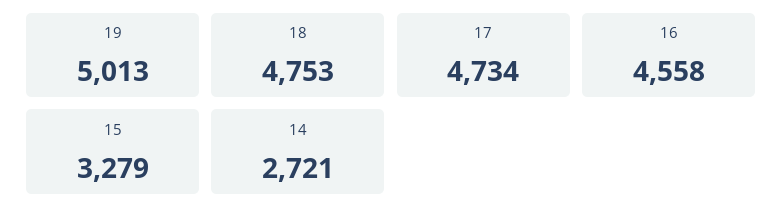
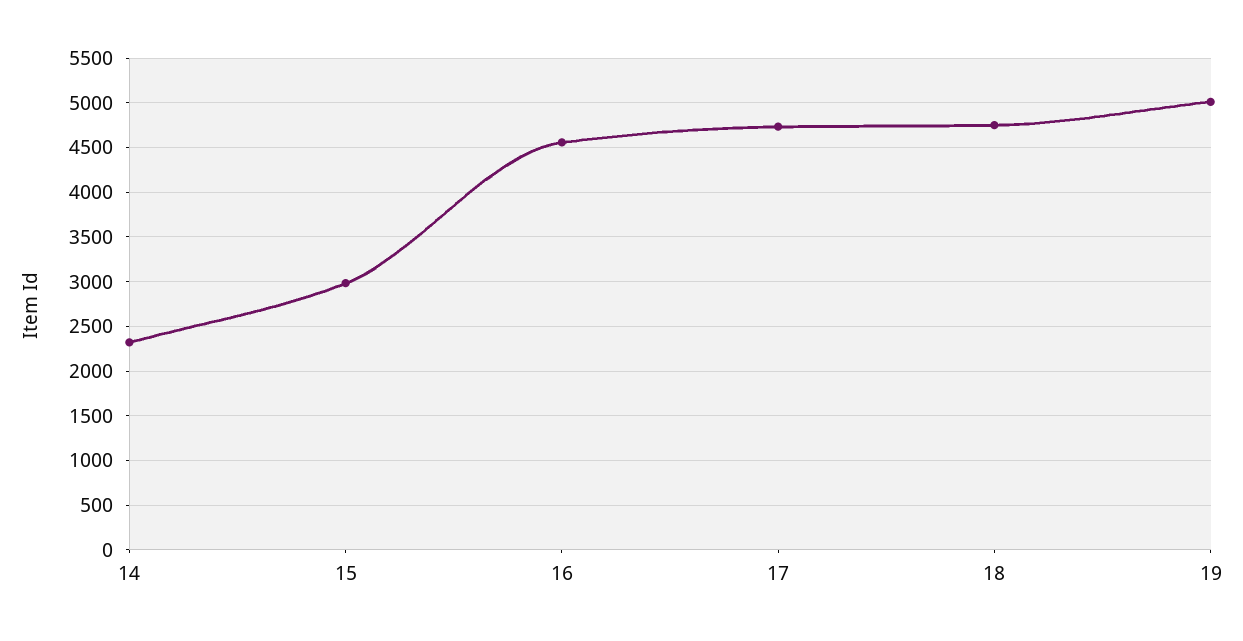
  {
    "19": 5013,
    "18": 4753,
    "17": 4734,
    "16": 4558,
-   "15": 3279,
+   "15": 3000,
-   "14": 2721
+   "14": 2300
  }

